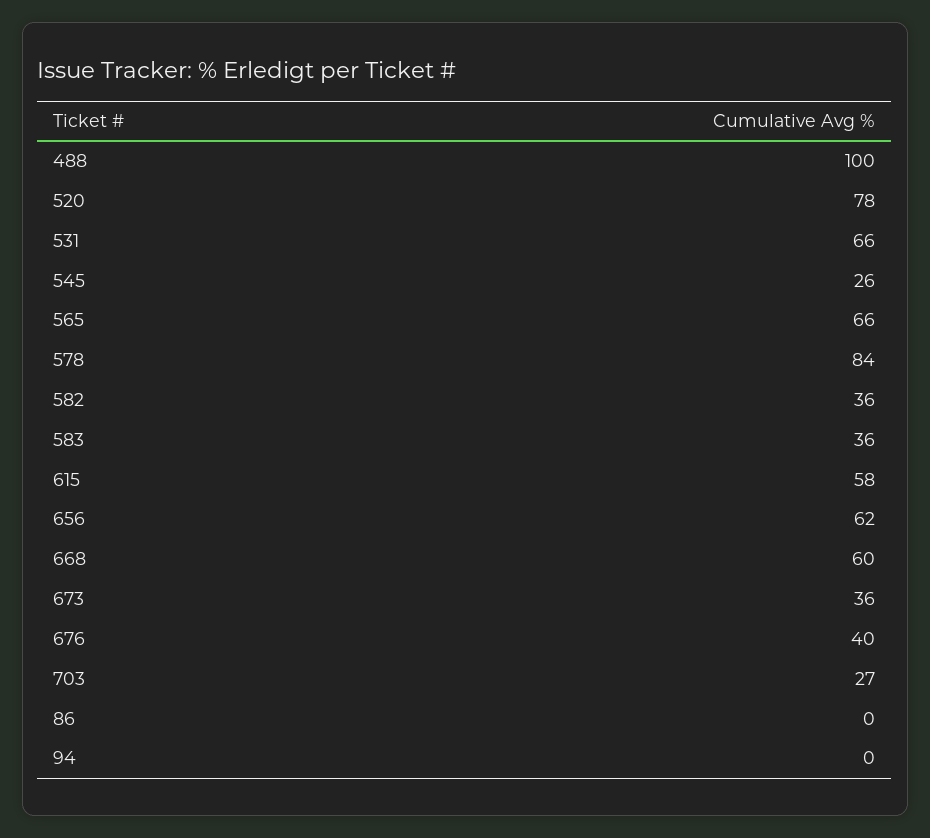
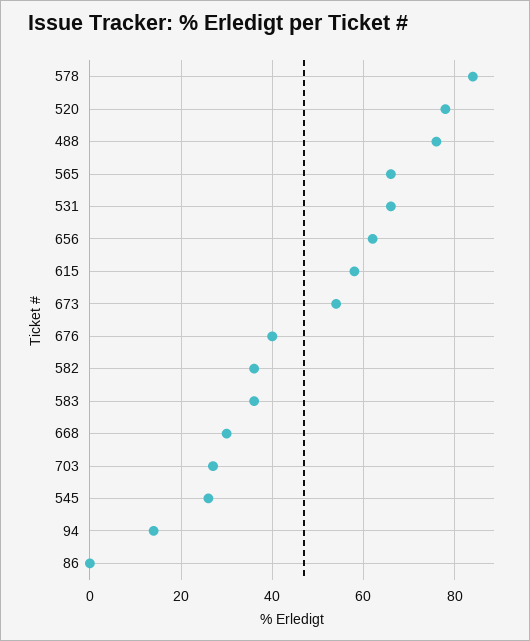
  {
-   "488": 100,
+   "488": 75,
    "520": 78,
    "531": 66,
    "545": 26,
    "565": 66,
    "578": 84,
    "582": 36,
    "583": 36,
    "615": 58,
    "656": 62,
-   "668": 60,
+   "668": 30,
-   "673": 36,
+   "673": 55,
    "676": 40,
    "703": 27,
    "86": 0,
-   "94": 0
+   "94": 15
  }

